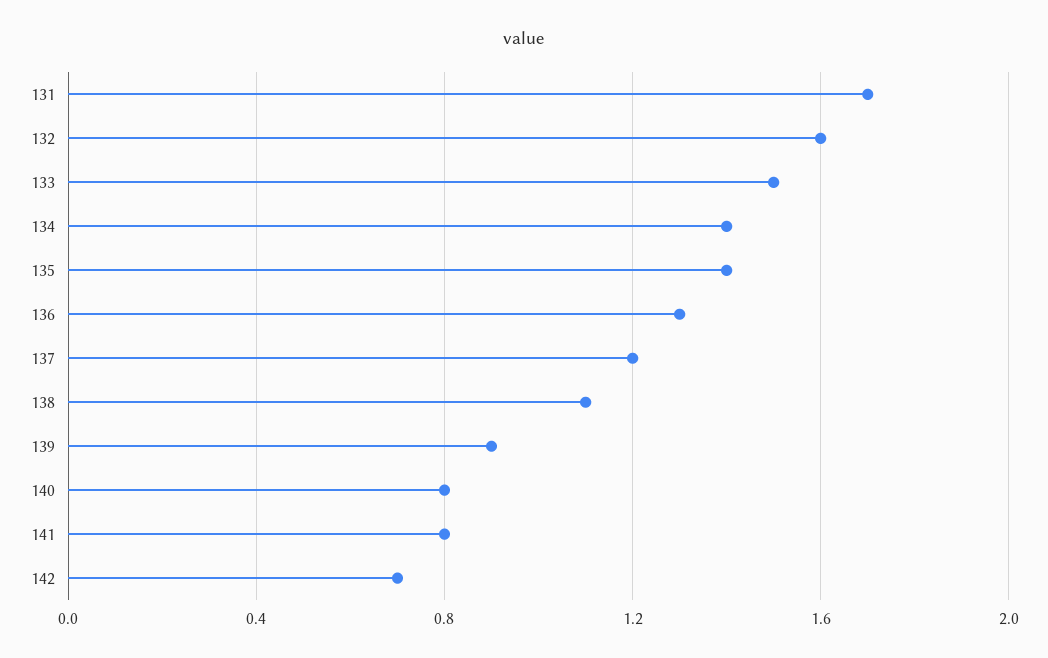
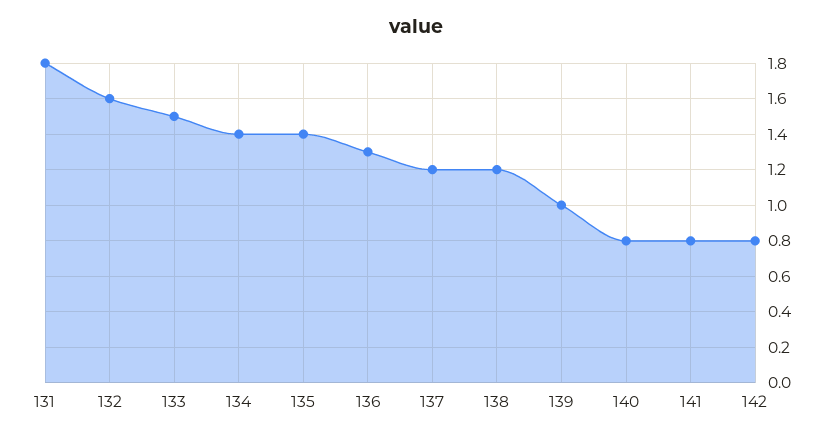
  {
-   "131": 1.7,
+   "131": 1.8,
    "132": 1.6,
    "133": 1.5,
    "134": 1.4,
    "135": 1.4,
    "136": 1.3,
    "137": 1.2,
-   "138": 1.1,
+   "138": 1.2,
-   "139": 0.9,
+   "139": 1,
    "140": 0.8,
    "141": 0.8,
-   "142": 0.7
+   "142": 0.8
  }

